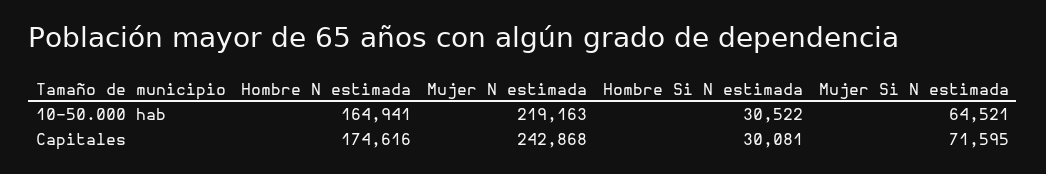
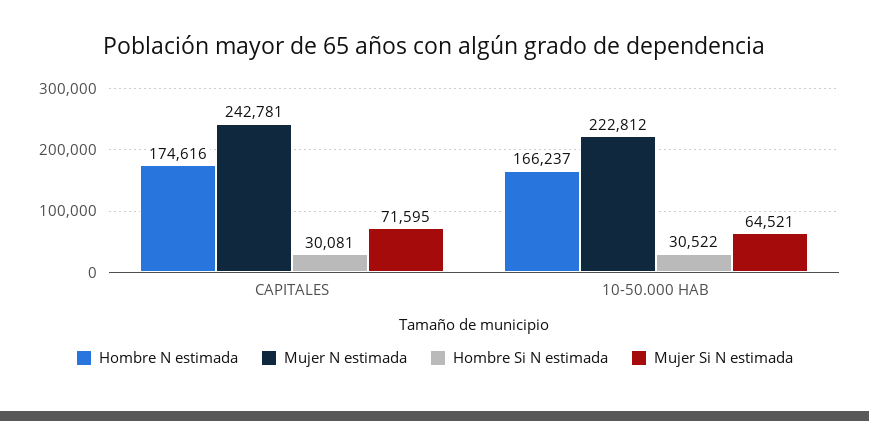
  {
    "Hombre N estimada": {
-     "10-50.000 hab": 164941,
+     "10-50.000 hab": 166237,
      "Capitales": 174616
    },
    "Mujer N estimada": {
-     "10-50.000 hab": 219163,
+     "10-50.000 hab": 222812,
-     "Capitales": 242868
+     "Capitales": 242781
    },
    "Hombre Si N estimada": {
      "10-50.000 hab": 30522,
      "Capitales": 30081
    },
    "Mujer Si N estimada": {
      "10-50.000 hab": 64521,
      "Capitales": 71595
    }
  }

